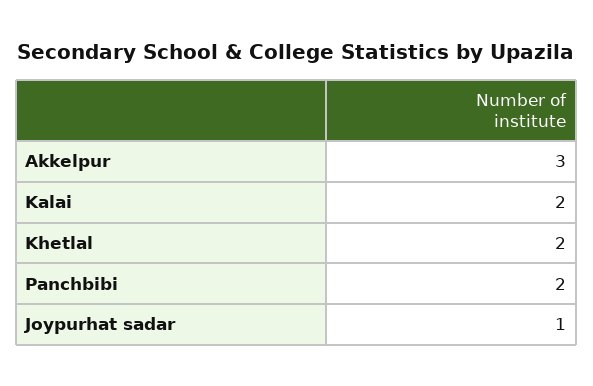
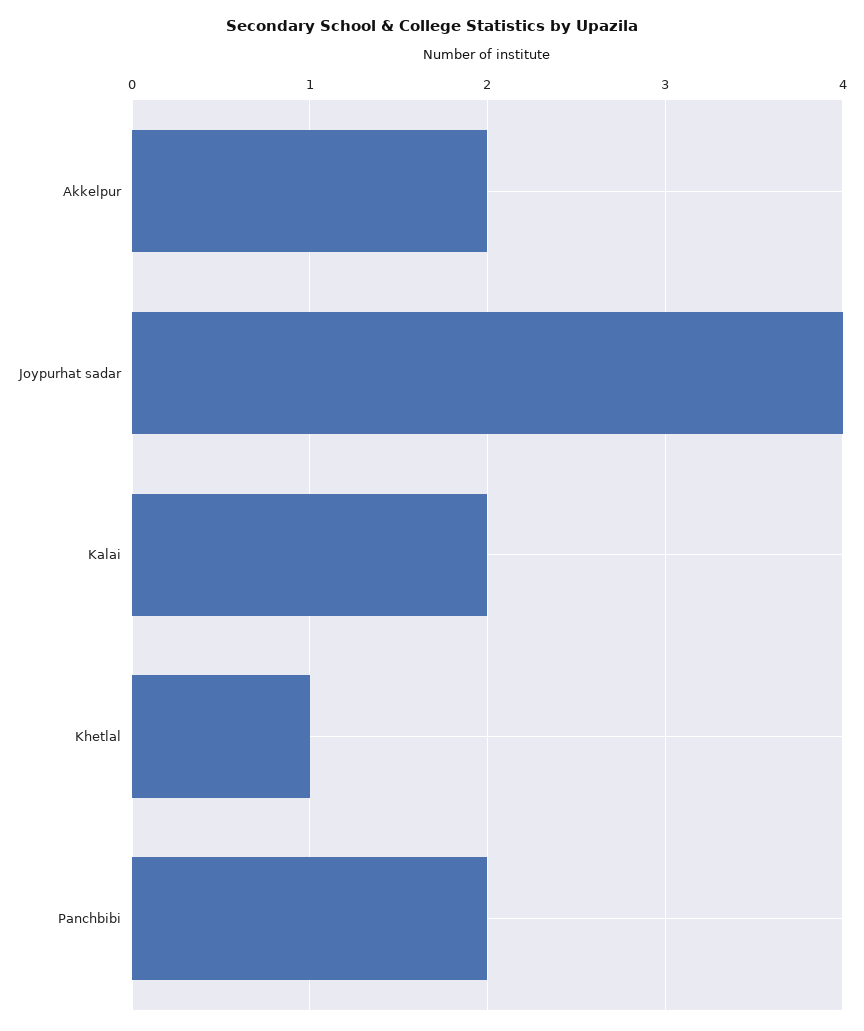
  {
-   "Akkelpur": 3,
+   "Akkelpur": 2,
    "Kalai": 2,
-   "Khetlal": 2,
+   "Khetlal": 1,
    "Panchbibi": 2,
-   "Joypurhat sadar": 1
+   "Joypurhat sadar": 4
  }

